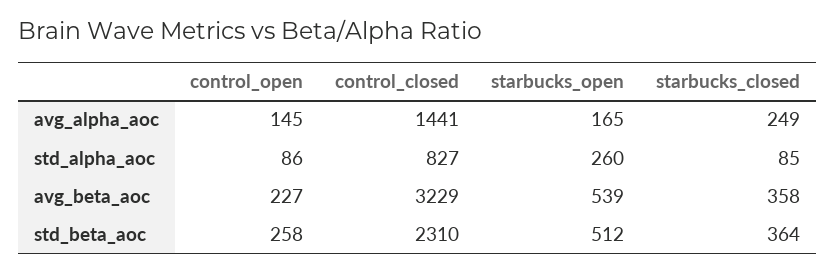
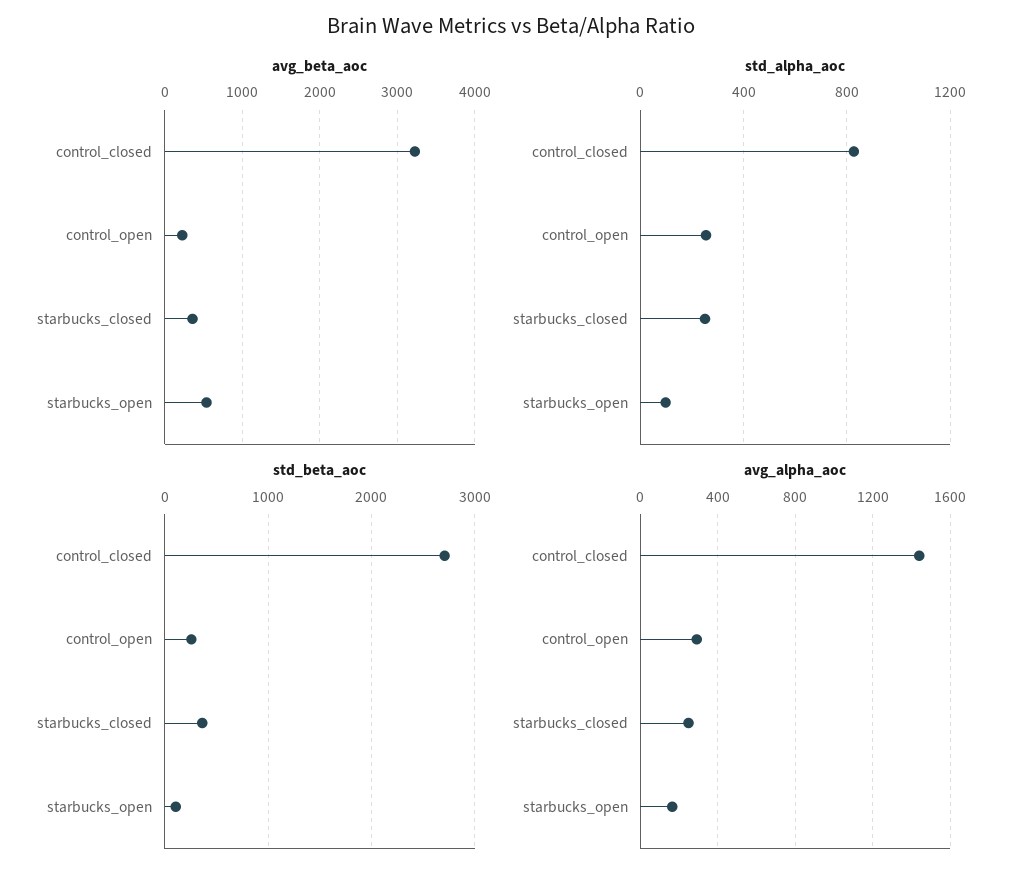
  {
    "avg_alpha_aoc": {
-     "control_open": 145,
+     "control_open": 300,
      "control_closed": 1441,
      "starbucks_open": 165,
      "starbucks_closed": 249
    },
    "std_alpha_aoc": {
-     "control_open": 86,
+     "control_open": 250,
      "control_closed": 827,
-     "starbucks_open": 260,
+     "starbucks_open": 100,
-     "starbucks_closed": 85
+     "starbucks_closed": 250
    },
    "avg_beta_aoc": {
      "control_open": 227,
      "control_closed": 3229,
      "starbucks_open": 539,
      "starbucks_closed": 358
    },
    "std_beta_aoc": {
      "control_open": 258,
-     "control_closed": 2310,
+     "control_closed": 2700,
-     "starbucks_open": 512,
+     "starbucks_open": 100,
      "starbucks_closed": 364
    }
  }

